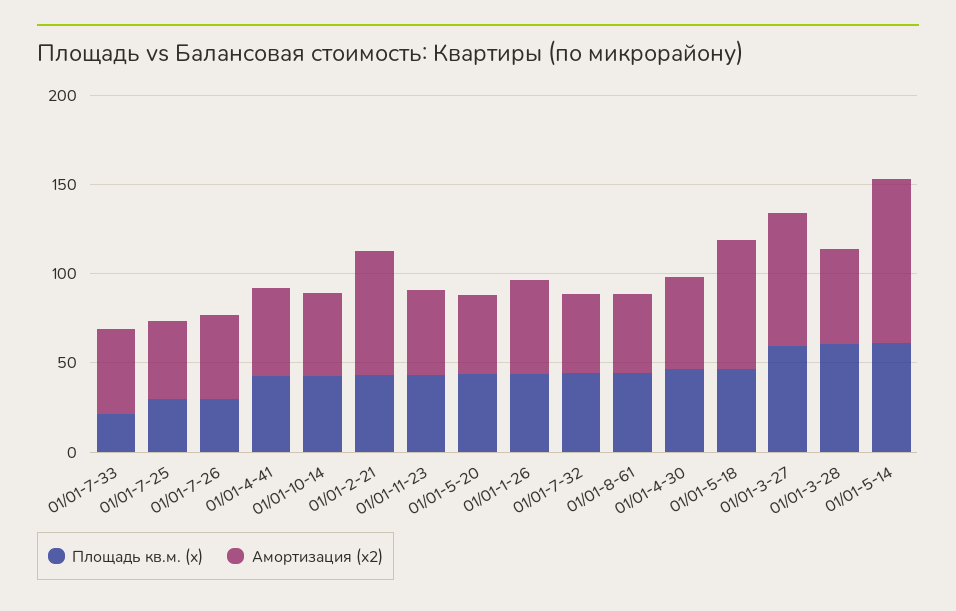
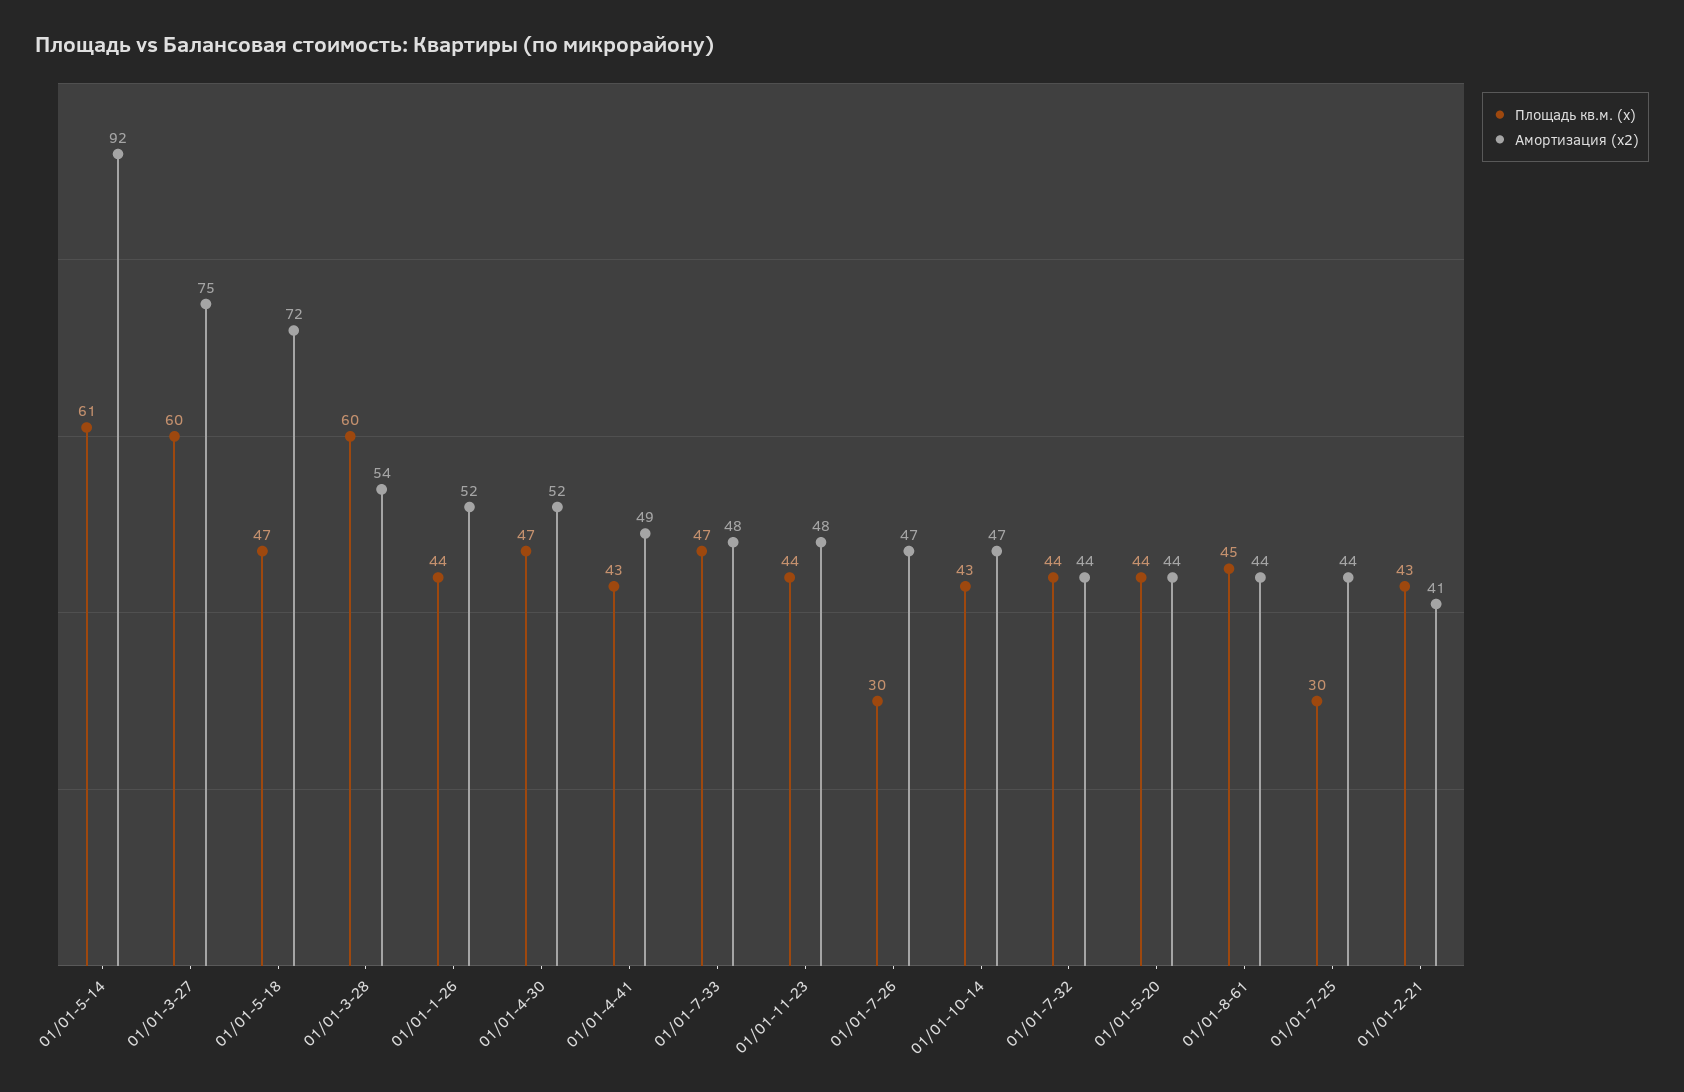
  {
    "Площадь кв.м. (x)": {
-     "01/01-7-33": 20,
+     "01/01-7-33": 47,
      "01/01-7-25": 30,
      "01/01-7-26": 30,
      "01/01-4-41": 43,
      "01/01-10-14": 43,
      "01/01-2-21": 43,
      "01/01-11-23": 44,
      "01/01-5-20": 44,
      "01/01-1-26": 44,
      "01/01-7-32": 44,
      "01/01-8-61": 45,
      "01/01-4-30": 47,
      "01/01-5-18": 47,
      "01/01-3-27": 60,
      "01/01-3-28": 60,
      "01/01-5-14": 61
    },
    "Амортизация (x2)": {
      "01/01-7-33": 48,
      "01/01-7-25": 44,
      "01/01-7-26": 47,
      "01/01-4-41": 49,
      "01/01-10-14": 47,
-     "01/01-2-21": 70,
+     "01/01-2-21": 41,
      "01/01-11-23": 48,
      "01/01-5-20": 44,
      "01/01-1-26": 52,
      "01/01-7-32": 44,
      "01/01-8-61": 44,
      "01/01-4-30": 52,
      "01/01-5-18": 72,
      "01/01-3-27": 75,
      "01/01-3-28": 54,
      "01/01-5-14": 92
    }
  }

